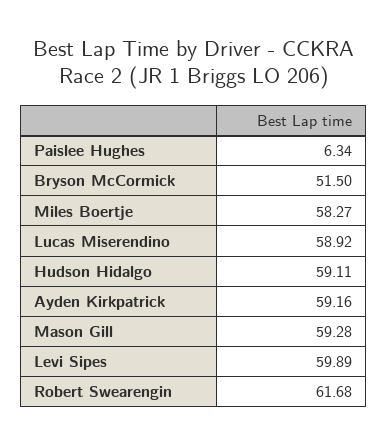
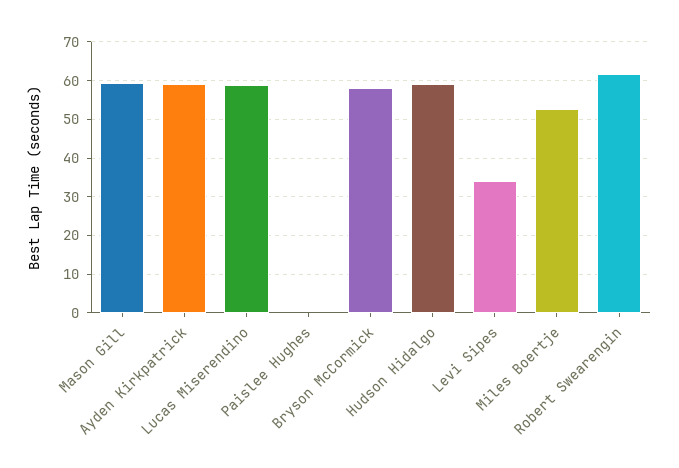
  {
-   "Paislee Hughes": 6.34,
+   "Paislee Hughes": 0,
-   "Bryson McCormick": 51.5,
+   "Bryson McCormick": 58,
-   "Miles Boertje": 58.27,
+   "Miles Boertje": 52,
    "Lucas Miserendino": 58.92,
    "Hudson Hidalgo": 59.11,
    "Ayden Kirkpatrick": 59.16,
    "Mason Gill": 59.28,
-   "Levi Sipes": 59.89,
+   "Levi Sipes": 34,
    "Robert Swearengin": 61.68
  }

